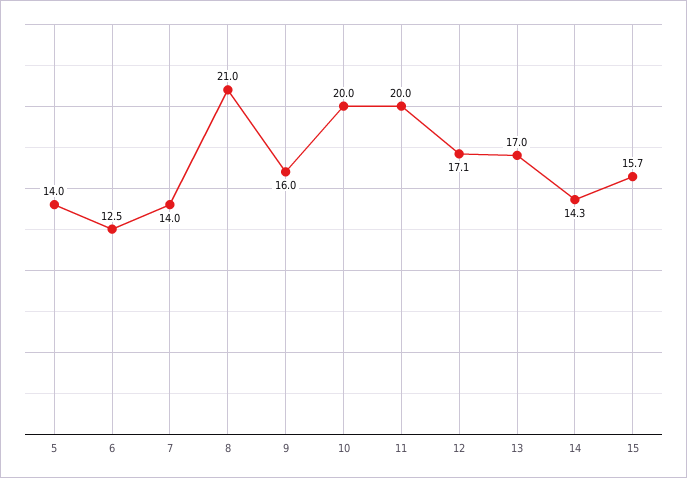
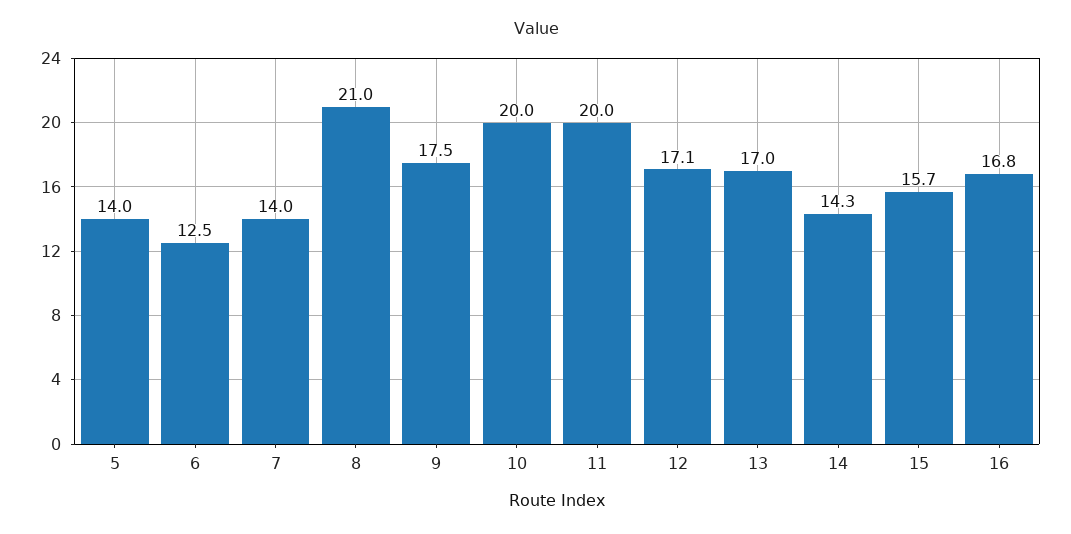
  {
    "5": 14,
    "6": 12.5,
    "7": 14,
    "8": 21,
-   "9": 16,
+   "9": 17.5,
    "10": 20,
    "11": 20,
    "12": 17.1,
    "13": 17,
    "14": 14.3,
-   "15": 15.7
+   "15": 15.7,
+   "16": 16.8
  }

